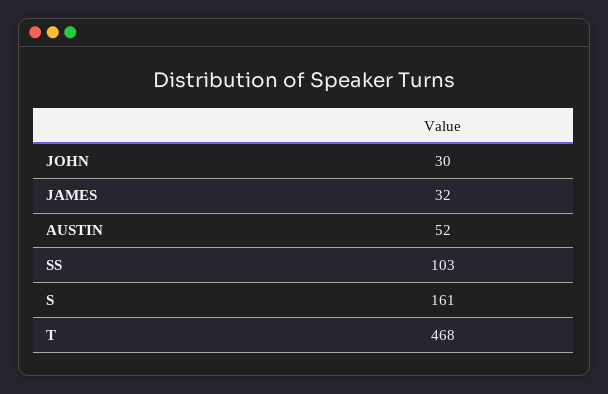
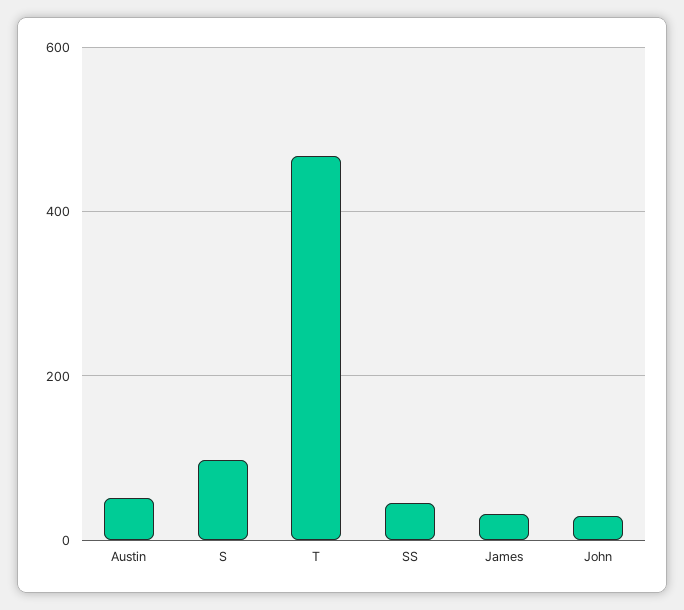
  {
    "JOHN": 30,
    "JAMES": 32,
    "AUSTIN": 52,
-   "SS": 103,
+   "SS": 40,
-   "S": 161,
+   "S": 100,
    "T": 468
  }

